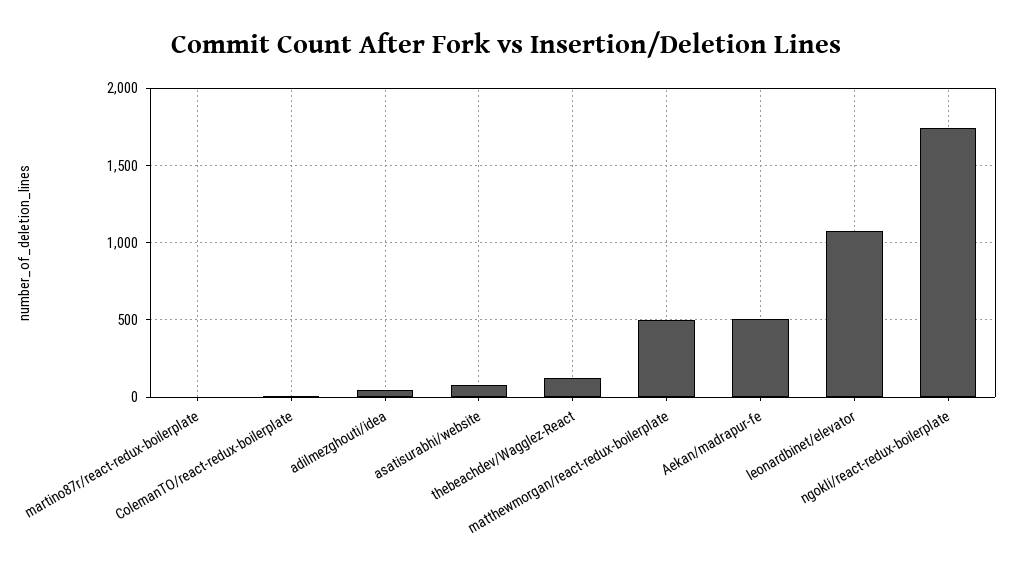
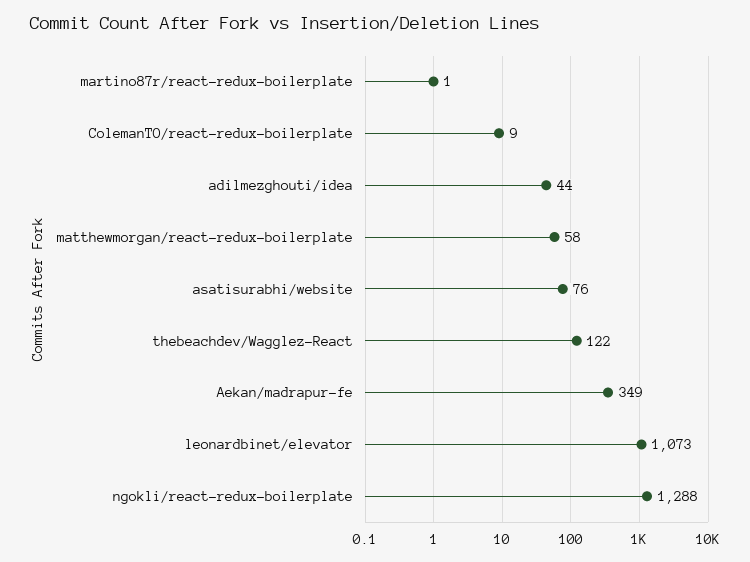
  {
    "martino87r/react-redux-boilerplate": 1,
    "ColemanTO/react-redux-boilerplate": 9,
    "adilmezghouti/idea": 44,
    "asatisurabhi/website": 76,
    "thebeachdev/Wagglez-React": 122,
-   "matthewmorgan/react-redux-boilerplate": 500,
+   "matthewmorgan/react-redux-boilerplate": 58,
-   "Aekan/madrapur-fe": 500,
+   "Aekan/madrapur-fe": 349,
    "leonardbinet/elevator": 1073,
-   "ngokli/react-redux-boilerplate": 1750
+   "ngokli/react-redux-boilerplate": 1288
  }

